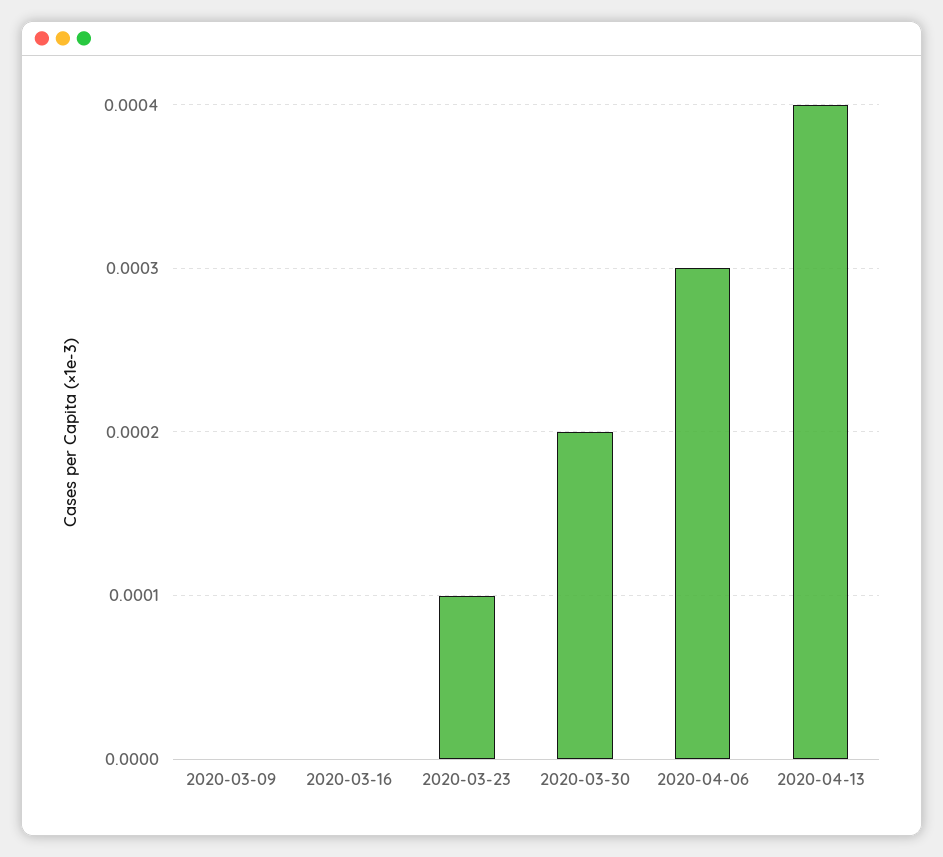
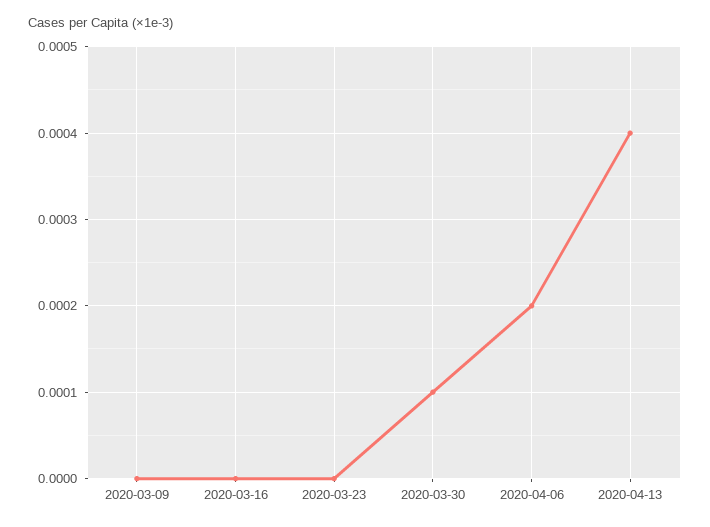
  {
    "2020-03-09": 0,
    "2020-03-16": 0,
-   "2020-03-23": 0.0001,
+   "2020-03-23": 0,
-   "2020-03-30": 0.0002,
+   "2020-03-30": 0.0001,
-   "2020-04-06": 0.0003,
+   "2020-04-06": 0.0002,
    "2020-04-13": 0.0004
  }

